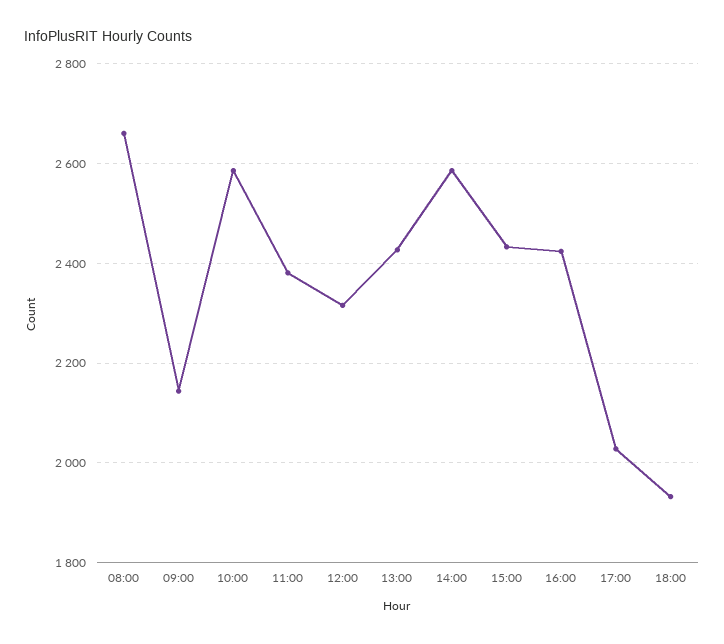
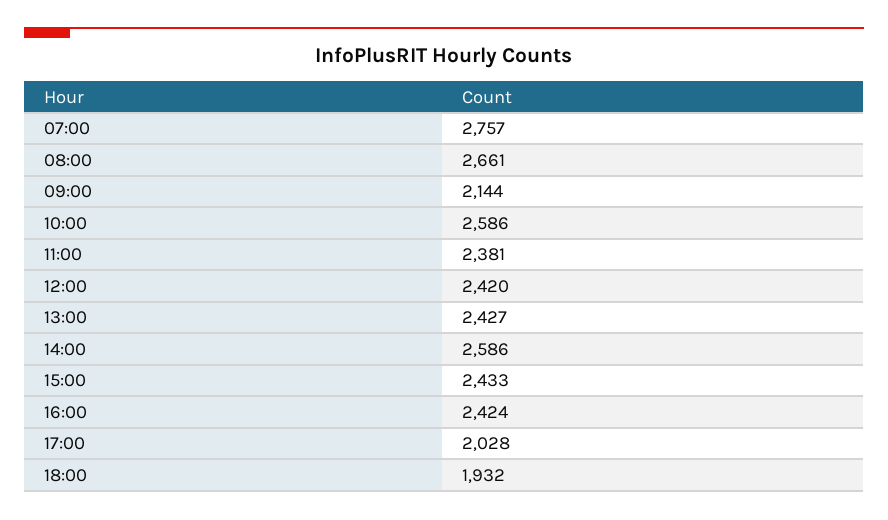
  {
    "08:00": 2661,
    "09:00": 2144,
    "10:00": 2586,
    "11:00": 2381,
-   "12:00": 2320,
+   "12:00": 2420,
    "13:00": 2427,
    "14:00": 2586,
    "15:00": 2433,
    "16:00": 2424,
    "17:00": 2028,
-   "18:00": 1932
+   "18:00": 1932,
+   "07:00": 2757
  }

